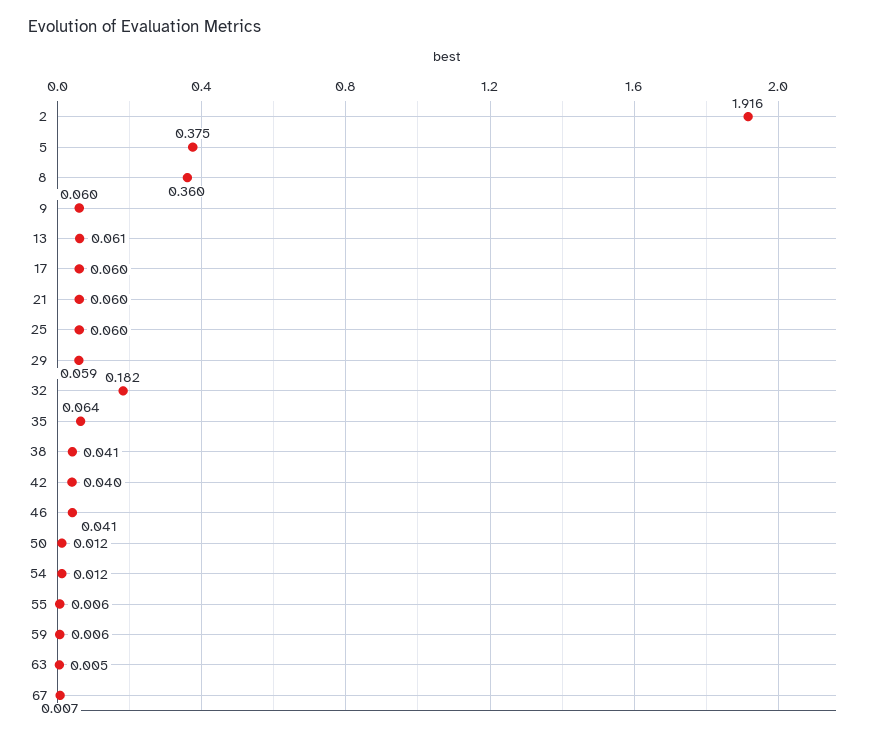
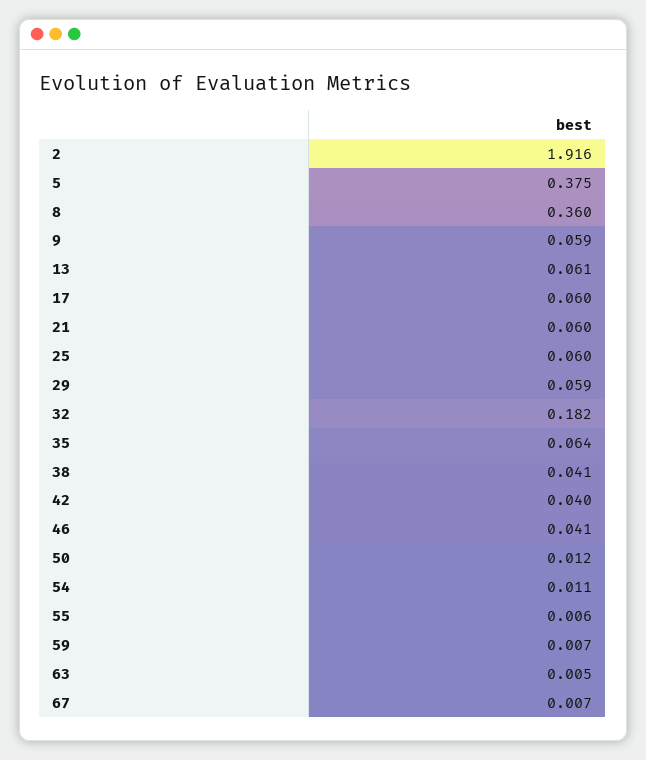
  {
    "2": 1.916,
    "5": 0.375,
    "8": 0.36,
-   "9": 0.06,
+   "9": 0.059,
    "13": 0.061,
    "17": 0.06,
    "21": 0.06,
    "25": 0.06,
    "29": 0.059,
    "32": 0.182,
    "35": 0.064,
    "38": 0.041,
    "42": 0.04,
    "46": 0.041,
    "50": 0.012,
-   "54": 0.012,
+   "54": 0.011,
    "55": 0.006,
-   "59": 0.006,
+   "59": 0.007,
    "63": 0.005,
    "67": 0.007
  }

